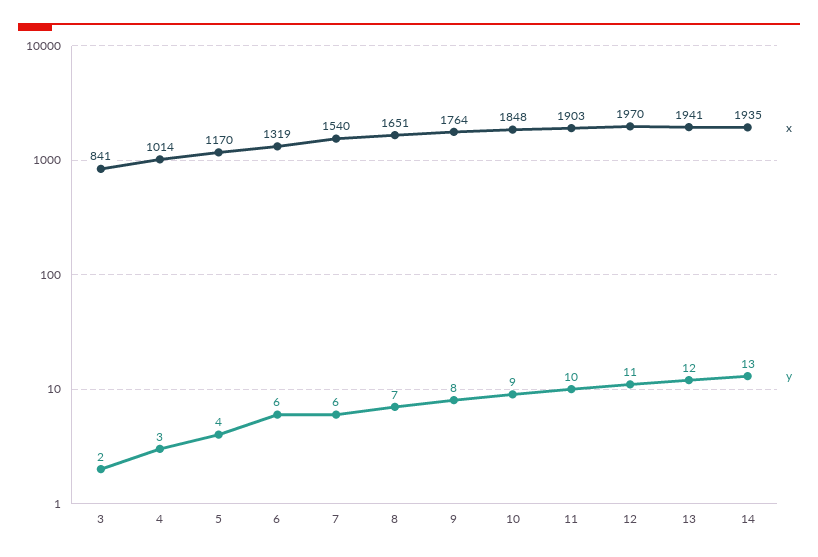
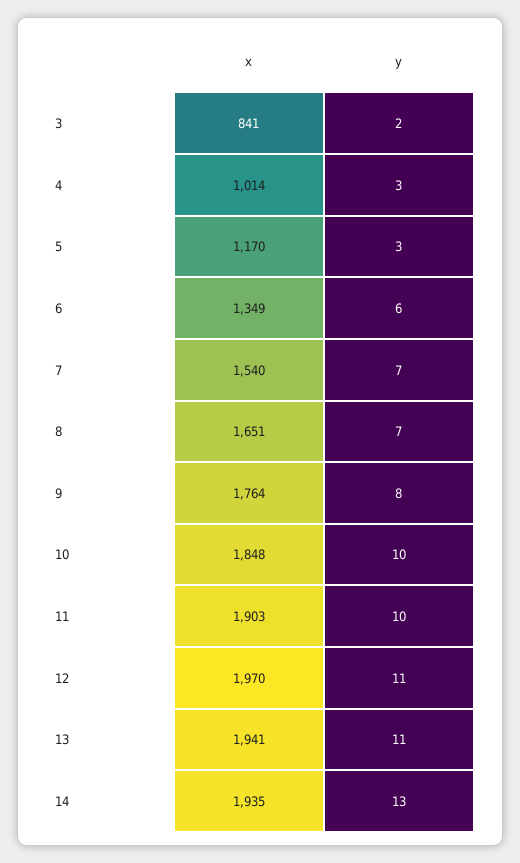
  {
    "x": {
      "3": 841,
      "4": 1014,
      "5": 1170,
-     "6": 1319,
+     "6": 1349,
      "7": 1540,
      "8": 1651,
      "9": 1764,
      "10": 1848,
      "11": 1903,
      "12": 1970,
      "13": 1941,
      "14": 1935
    },
    "y": {
      "3": 2,
      "4": 3,
-     "5": 4,
+     "5": 3,
      "6": 6,
-     "7": 6,
+     "7": 7,
      "8": 7,
      "9": 8,
-     "10": 9,
+     "10": 10,
      "11": 10,
      "12": 11,
-     "13": 12,
+     "13": 11,
      "14": 13
    }
  }

